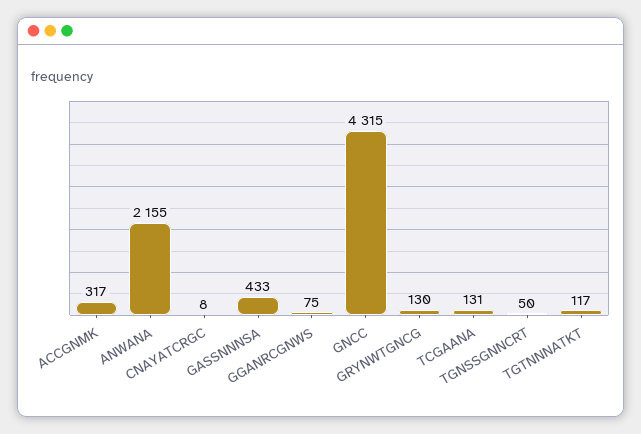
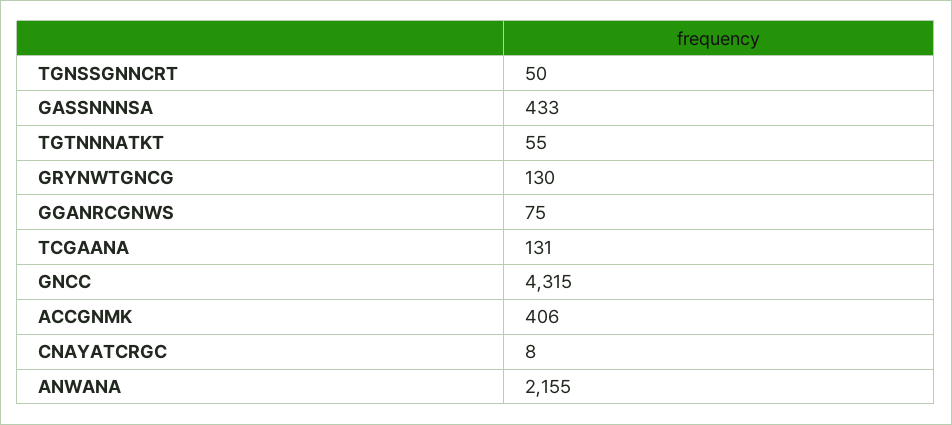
  {
-   "ACCGNMK": 317,
+   "ACCGNMK": 406,
    "ANWANA": 2155,
    "CNAYATCRGC": 8,
    "GASSNNNSA": 433,
    "GGANRCGNWS": 75,
    "GNCC": 4315,
    "GRYNWTGNCG": 130,
    "TCGAANA": 131,
    "TGNSSGNNCRT": 50,
-   "TGTNNNATKT": 117
+   "TGTNNNATKT": 55
  }

